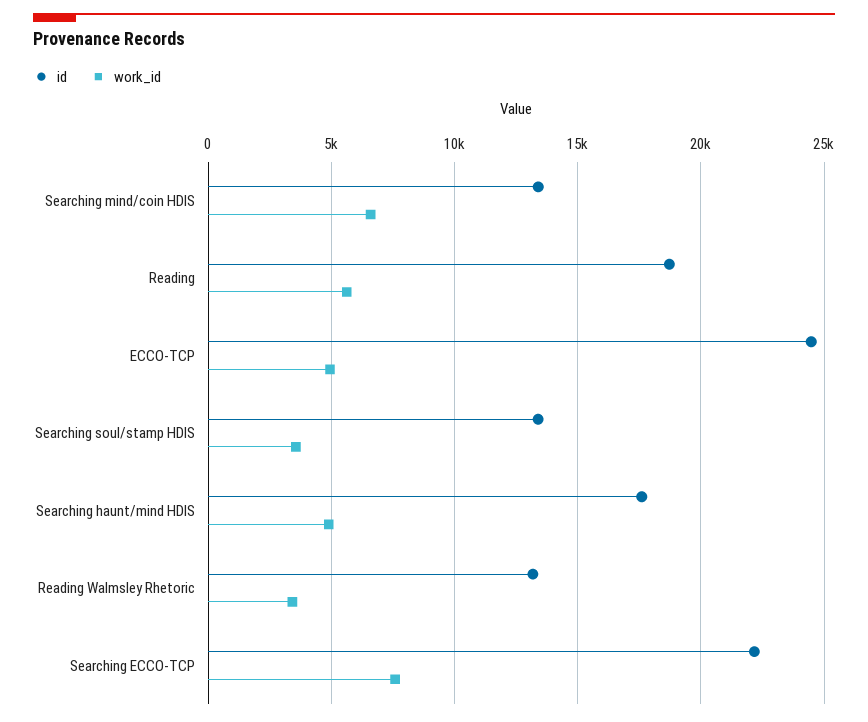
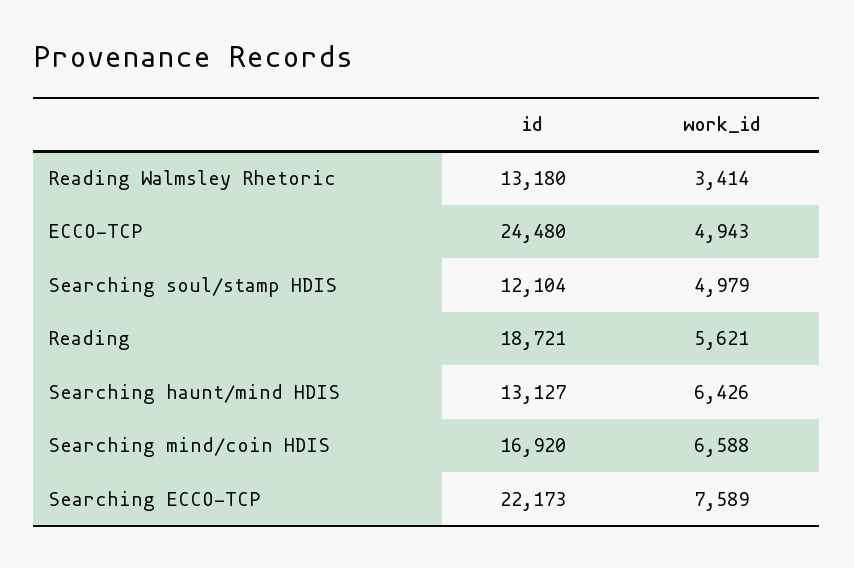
  {
    "id": {
-     "Searching mind/coin HDIS": 13500,
+     "Searching mind/coin HDIS": 16920,
      "Reading": 18721,
      "ECCO-TCP": 24480,
-     "Searching soul/stamp HDIS": 13500,
+     "Searching soul/stamp HDIS": 12104,
-     "Searching haunt/mind HDIS": 17500,
+     "Searching haunt/mind HDIS": 13127,
      "Reading Walmsley Rhetoric": 13180,
      "Searching ECCO-TCP": 22173
    },
    "work_id": {
      "Searching mind/coin HDIS": 6588,
      "Reading": 5621,
      "ECCO-TCP": 4943,
-     "Searching soul/stamp HDIS": 3500,
+     "Searching soul/stamp HDIS": 4979,
-     "Searching haunt/mind HDIS": 5000,
+     "Searching haunt/mind HDIS": 6426,
      "Reading Walmsley Rhetoric": 3414,
      "Searching ECCO-TCP": 7589
    }
  }

